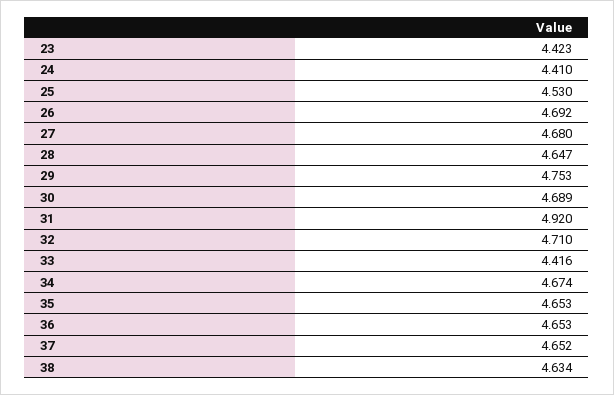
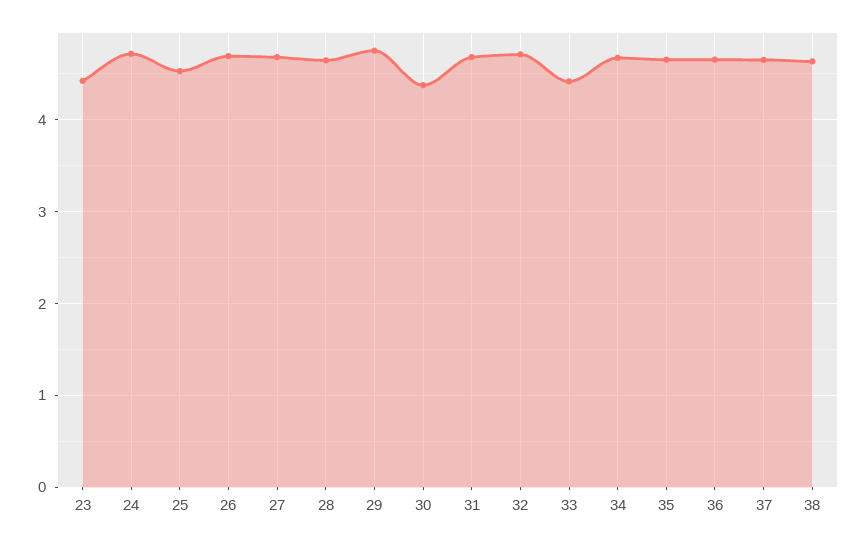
  {
    "23": 4.423,
-   "24": 4.41,
+   "24": 4.7,
    "25": 4.53,
    "26": 4.692,
    "27": 4.68,
    "28": 4.647,
    "29": 4.753,
-   "30": 4.689,
+   "30": 4.4,
-   "31": 4.92,
+   "31": 4.7,
    "32": 4.71,
    "33": 4.416,
    "34": 4.674,
    "35": 4.653,
    "36": 4.653,
    "37": 4.652,
    "38": 4.634
  }

